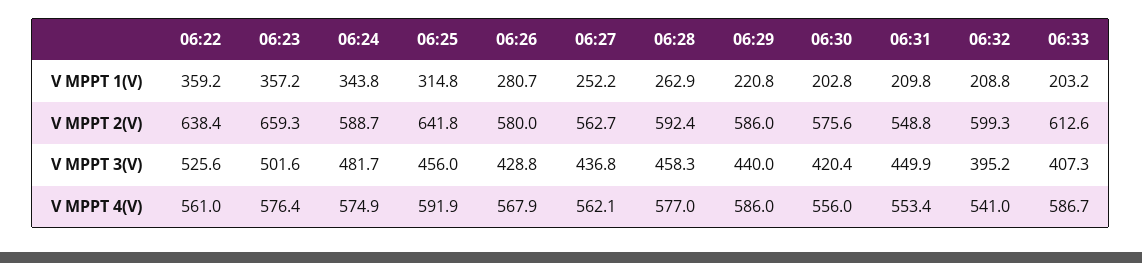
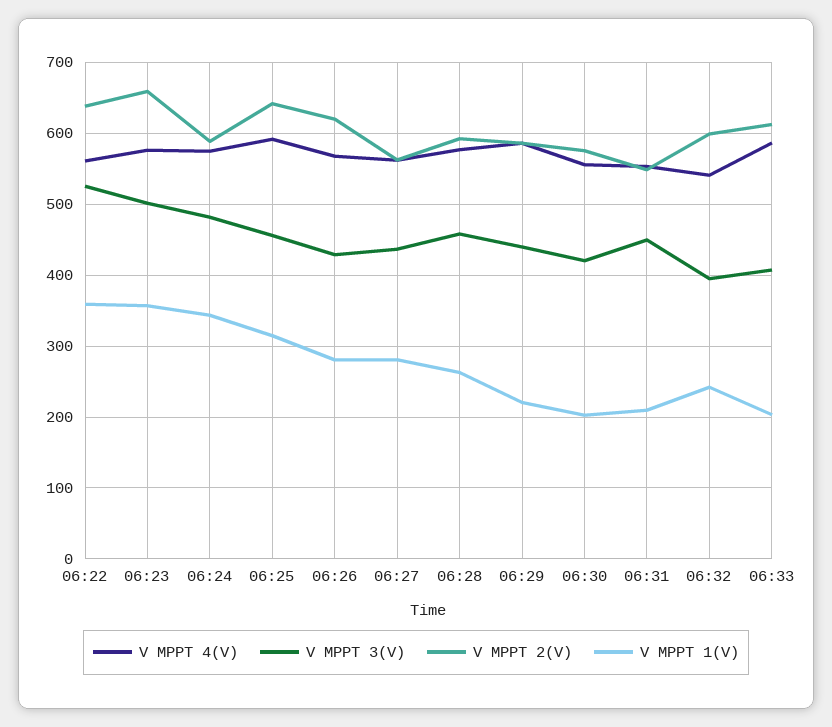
  {
    "V MPPT 1(V)": {
      "06:22": 359.2,
      "06:23": 357.2,
      "06:24": 343.8,
      "06:25": 314.8,
      "06:26": 280.7,
-     "06:27": 252.2,
+     "06:27": 280,
      "06:28": 262.9,
      "06:29": 220.8,
      "06:30": 202.8,
      "06:31": 209.8,
-     "06:32": 208.8,
+     "06:32": 240,
      "06:33": 203.2
    },
    "V MPPT 2(V)": {
      "06:22": 638.4,
      "06:23": 659.3,
      "06:24": 588.7,
      "06:25": 641.8,
-     "06:26": 580,
+     "06:26": 620,
      "06:27": 562.7,
      "06:28": 592.4,
      "06:29": 586,
      "06:30": 575.6,
      "06:31": 548.8,
      "06:32": 599.3,
      "06:33": 612.6
    },
    "V MPPT 3(V)": {
      "06:22": 525.6,
      "06:23": 501.6,
      "06:24": 481.7,
      "06:25": 456,
      "06:26": 428.8,
      "06:27": 436.8,
      "06:28": 458.3,
      "06:29": 440,
      "06:30": 420.4,
      "06:31": 449.9,
      "06:32": 395.2,
      "06:33": 407.3
    },
    "V MPPT 4(V)": {
      "06:22": 561,
      "06:23": 576.4,
      "06:24": 574.9,
      "06:25": 591.9,
      "06:26": 567.9,
      "06:27": 562.1,
      "06:28": 577,
      "06:29": 586,
      "06:30": 556,
      "06:31": 553.4,
      "06:32": 541,
      "06:33": 586.7
    }
  }

